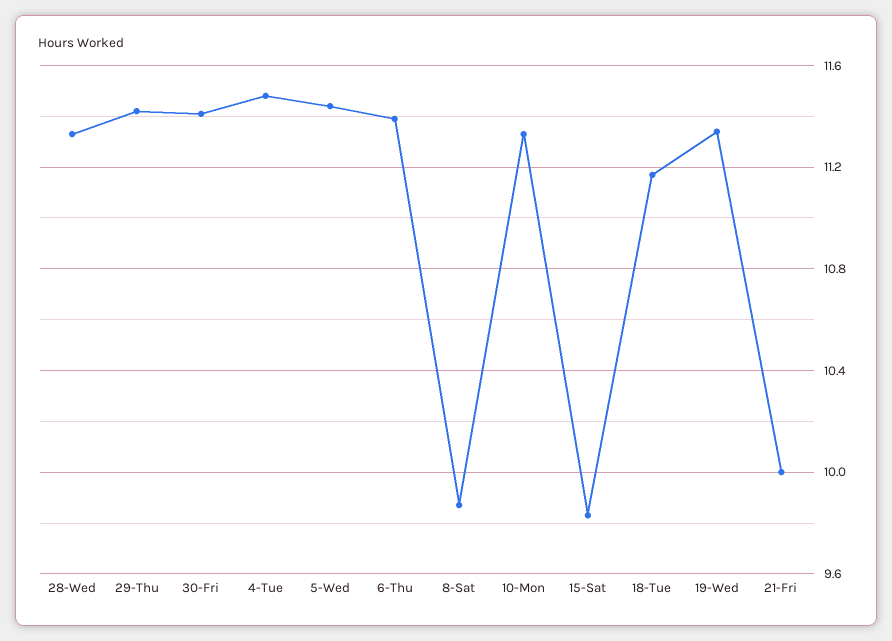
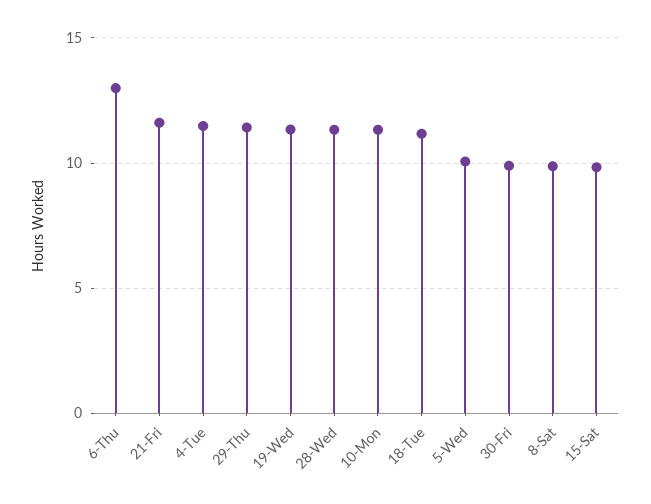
  {
    "28-Wed": 11.35,
    "29-Thu": 11.4,
-   "30-Fri": 11.4,
+   "30-Fri": 10,
    "4-Tue": 11.5,
-   "5-Wed": 11.45,
+   "5-Wed": 10,
-   "6-Thu": 11.4,
+   "6-Thu": 13,
    "8-Sat": 9.85,
    "10-Mon": 11.35,
    "15-Sat": 9.85,
    "18-Tue": 11.15,
    "19-Wed": 11.35,
-   "21-Fri": 10
+   "21-Fri": 11.5
  }

